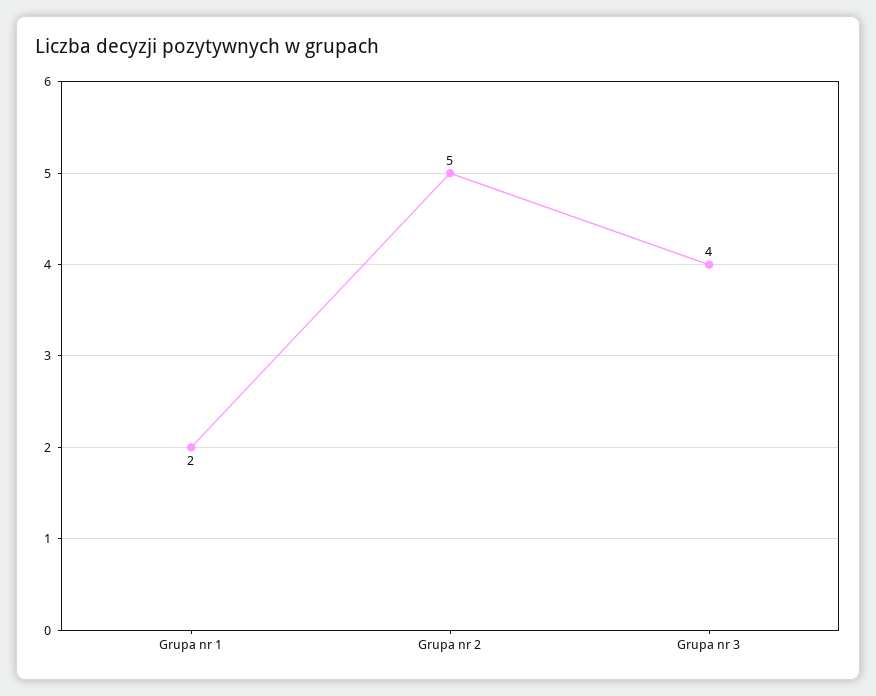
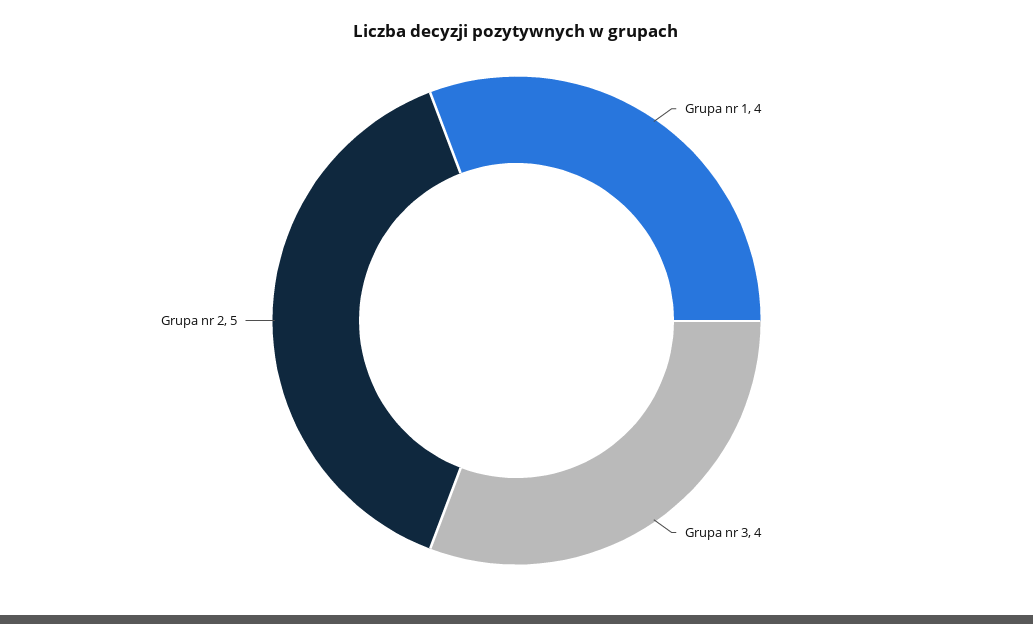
  {
-   "Grupa nr 1": 2,
+   "Grupa nr 1": 4,
    "Grupa nr 2": 5,
    "Grupa nr 3": 4
  }

